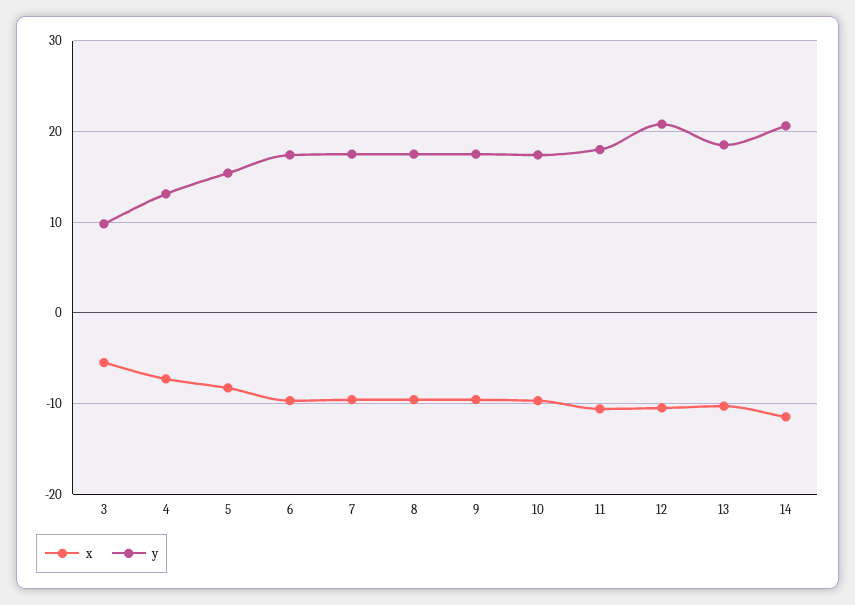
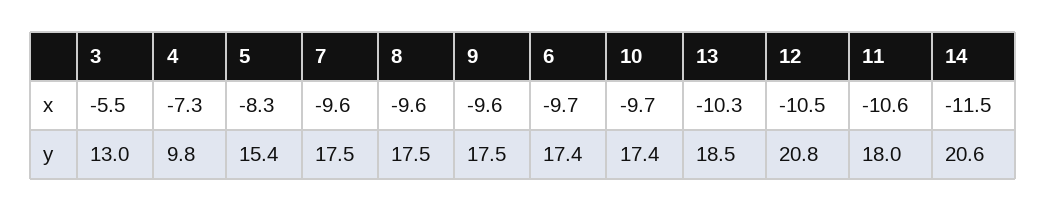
  {
    "x": {
      "3": -5.5,
      "4": -7.3,
      "5": -8.3,
      "6": -9.7,
      "7": -9.6,
      "8": -9.6,
      "9": -9.6,
      "10": -9.7,
      "11": -10.6,
      "12": -10.5,
      "13": -10.3,
      "14": -11.5
    },
    "y": {
-     "3": 10,
+     "3": 13,
-     "4": 13,
+     "4": 9.8,
      "5": 15.4,
      "6": 17.4,
      "7": 17.5,
      "8": 17.5,
      "9": 17.5,
      "10": 17.4,
      "11": 18,
      "12": 20.8,
      "13": 18.5,
      "14": 20.6
    }
  }

